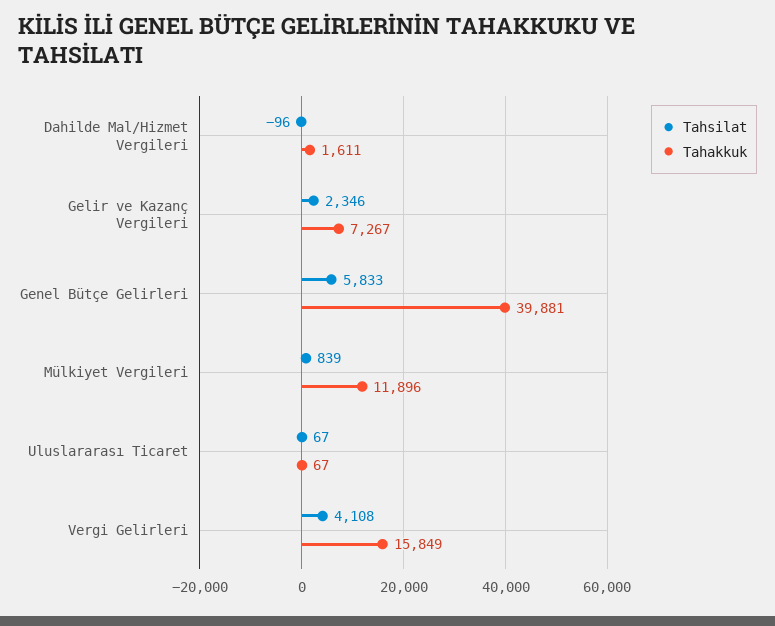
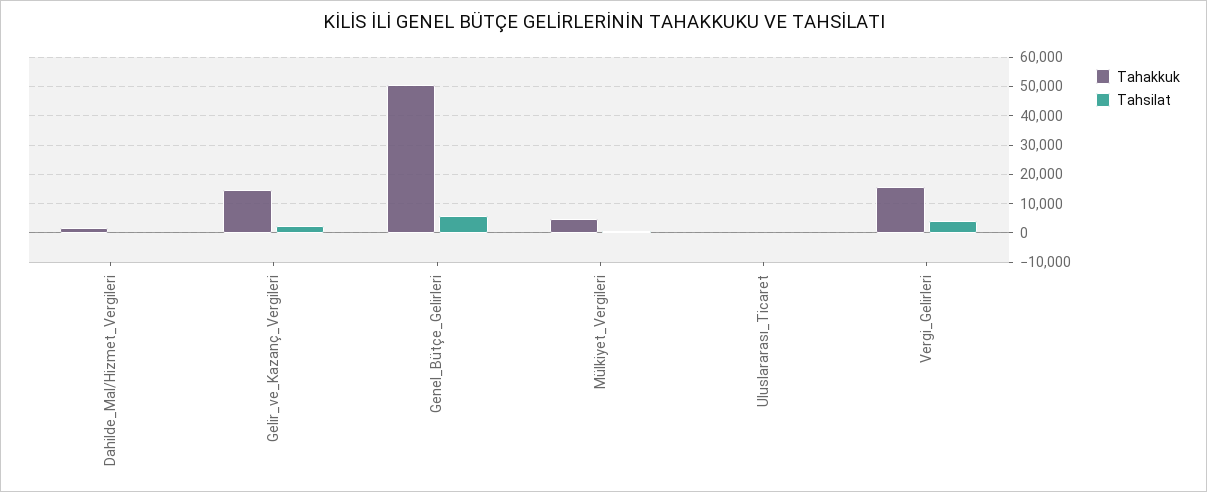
  {
    "Tahsilat": {
      "Dahilde Mal/Hizmet Vergileri": -96,
      "Gelir ve Kazanç Vergileri": 2346,
      "Genel Bütçe Gelirleri": 5833,
      "Mülkiyet Vergileri": 839,
      "Uluslararası Ticaret": 67,
      "Vergi Gelirleri": 4108
    },
    "Tahakkuk": {
      "Dahilde Mal/Hizmet Vergileri": 1611,
-     "Gelir ve Kazanç Vergileri": 7267,
+     "Gelir ve Kazanç Vergileri": 15000,
-     "Genel Bütçe Gelirleri": 39881,
+     "Genel Bütçe Gelirleri": 50000,
-     "Mülkiyet Vergileri": 11896,
+     "Mülkiyet Vergileri": 5000,
      "Uluslararası Ticaret": 67,
      "Vergi Gelirleri": 15849
    }
  }

